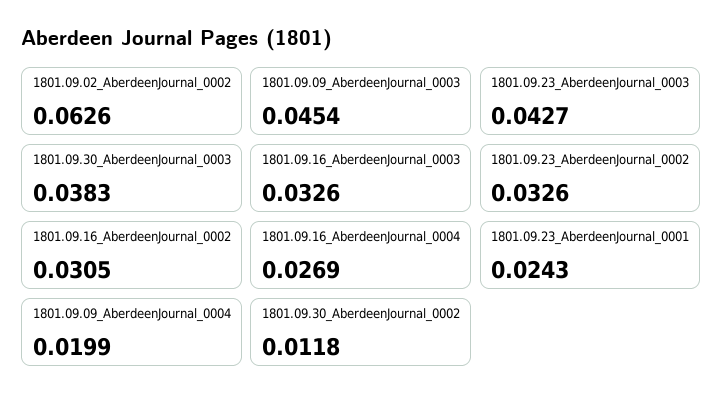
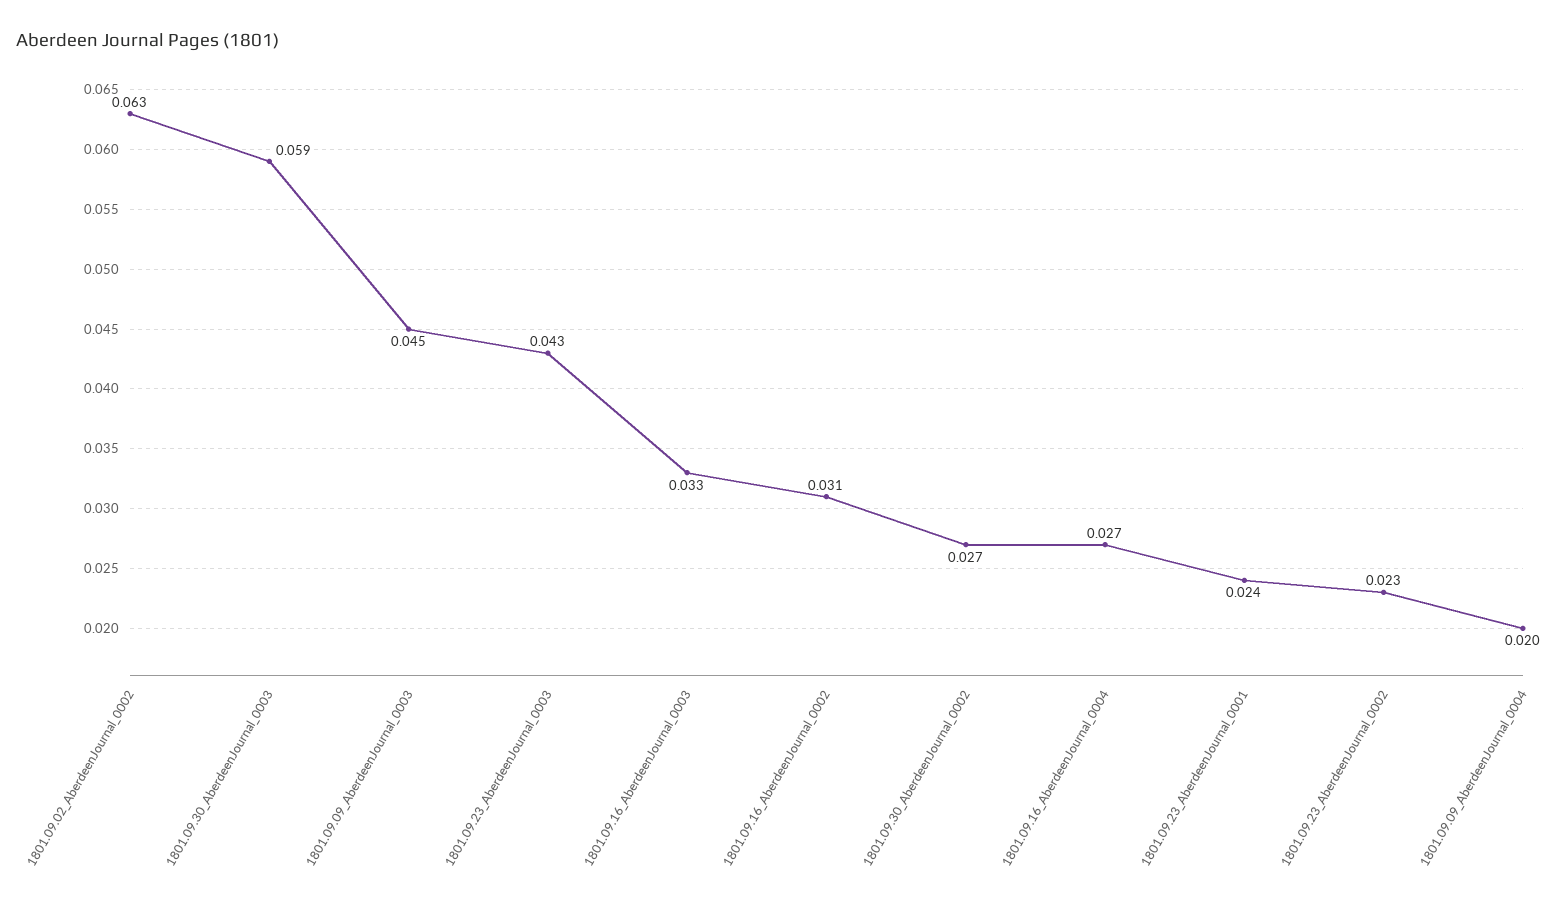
  {
    "1801.09.02_AberdeenJournal_0002": 0.0626,
    "1801.09.09_AberdeenJournal_0003": 0.0454,
    "1801.09.23_AberdeenJournal_0003": 0.0427,
-   "1801.09.30_AberdeenJournal_0003": 0.0383,
+   "1801.09.30_AberdeenJournal_0003": 0.059,
    "1801.09.16_AberdeenJournal_0003": 0.0326,
-   "1801.09.23_AberdeenJournal_0002": 0.0326,
+   "1801.09.23_AberdeenJournal_0002": 0.023,
    "1801.09.16_AberdeenJournal_0002": 0.0305,
    "1801.09.16_AberdeenJournal_0004": 0.0269,
    "1801.09.23_AberdeenJournal_0001": 0.0243,
    "1801.09.09_AberdeenJournal_0004": 0.0199,
-   "1801.09.30_AberdeenJournal_0002": 0.0118
+   "1801.09.30_AberdeenJournal_0002": 0.027
  }

